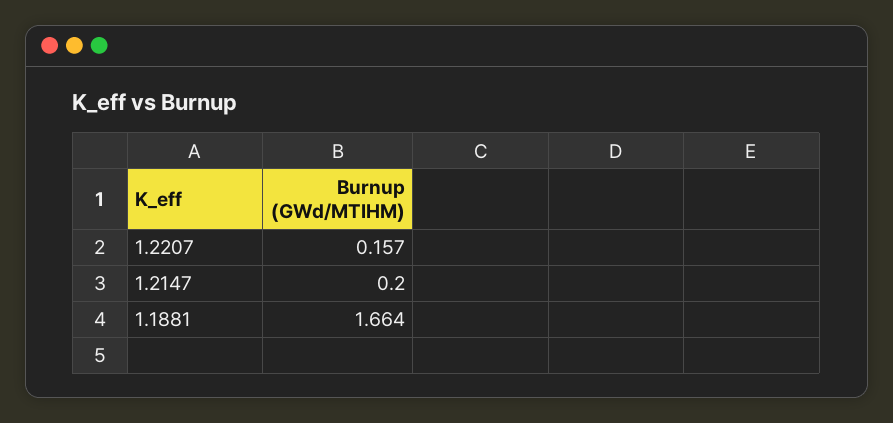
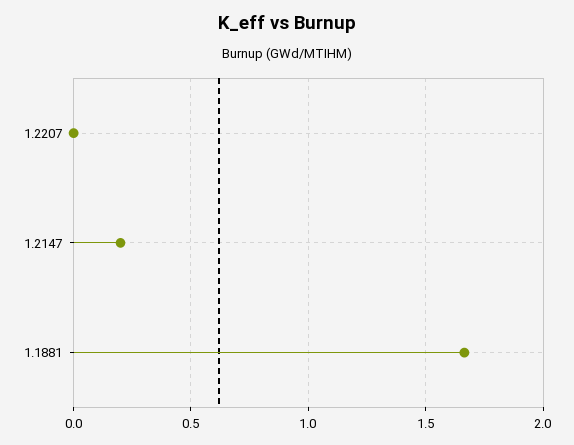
  {
-   "1.2207": 0.157,
+   "1.2207": 0,
    "1.2147": 0.2,
    "1.1881": 1.664
  }

